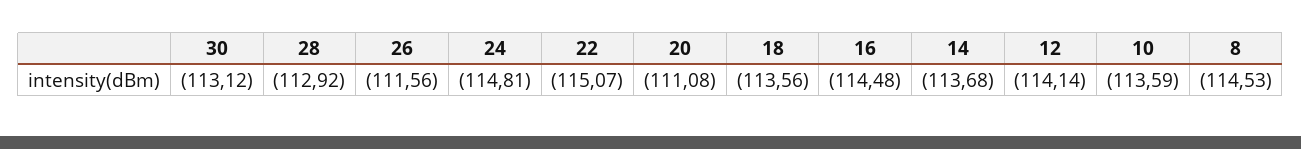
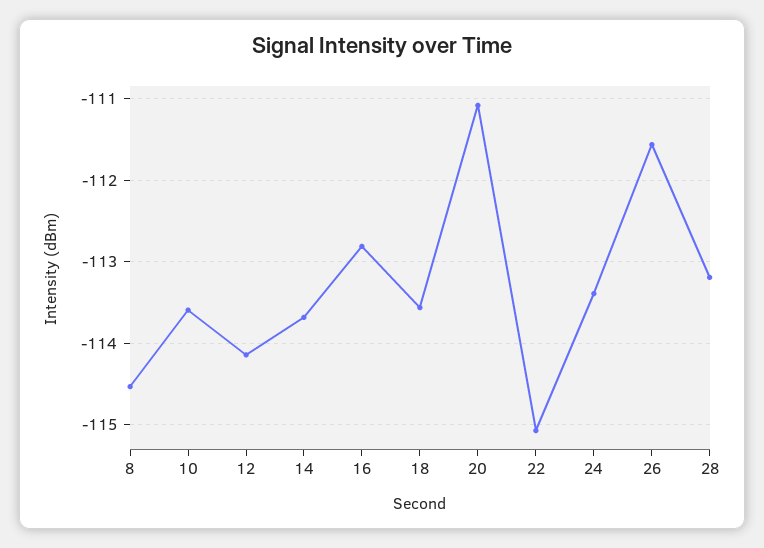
  {
-   "30": -113.12,
-   "28": -112.92,
+   "28": -113.2,
    "26": -111.56,
-   "24": -114.81,
+   "24": -113.4,
    "22": -115.07,
    "20": -111.08,
    "18": -113.56,
-   "16": -114.48,
+   "16": -112.8,
    "14": -113.68,
    "12": -114.14,
    "10": -113.59,
    "8": -114.53
  }

